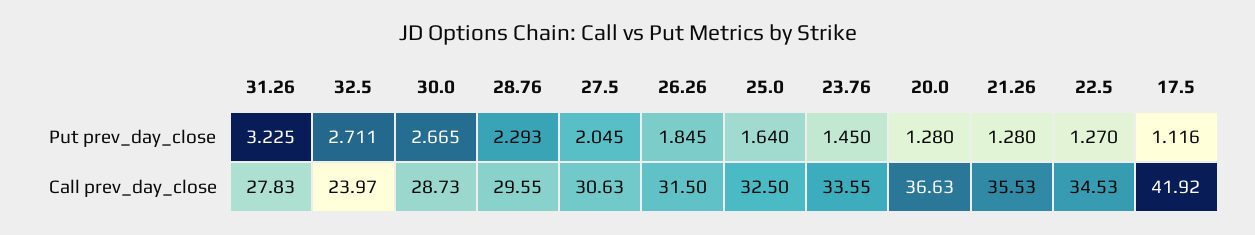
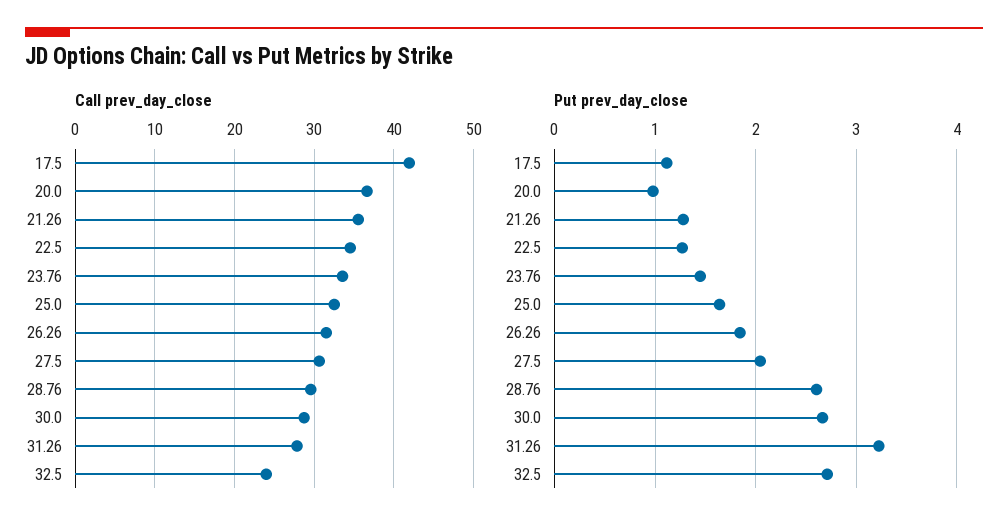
  {
    "Put prev_day_close": {
      "31.26": 3.225,
      "32.5": 2.711,
      "30.0": 2.665,
-     "28.76": 2.293,
+     "28.76": 2.6,
      "27.5": 2.045,
      "26.26": 1.845,
      "25.0": 1.64,
      "23.76": 1.45,
-     "20.0": 1.28,
+     "20.0": 1,
      "21.26": 1.28,
      "22.5": 1.27,
      "17.5": 1.116
    },
    "Call prev_day_close": {
      "31.26": 27.83,
      "32.5": 23.97,
      "30.0": 28.73,
      "28.76": 29.55,
      "27.5": 30.63,
      "26.26": 31.5,
      "25.0": 32.5,
      "23.76": 33.55,
      "20.0": 36.63,
      "21.26": 35.53,
      "22.5": 34.53,
      "17.5": 41.92
    }
  }

